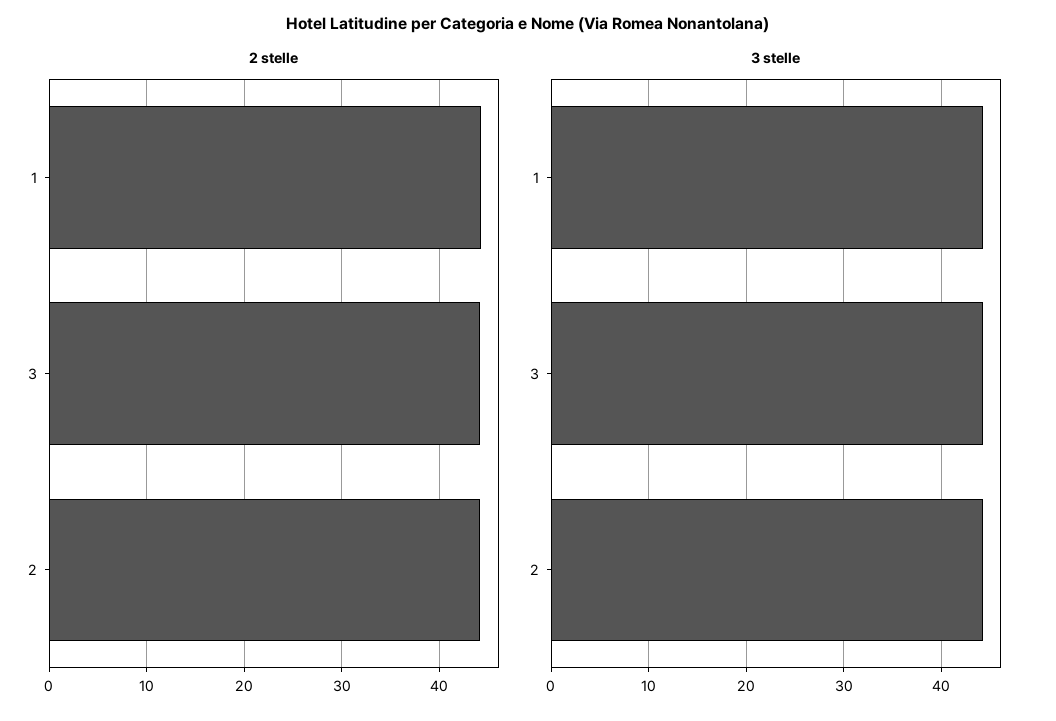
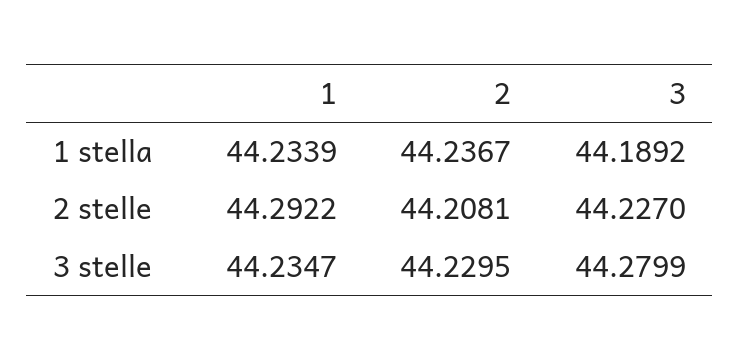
  {
    "2 stelle": {
      "1": 44.2922,
      "3": 44.227,
      "2": 44.2081
    },
    "3 stelle": {
      "1": 44.2347,
      "3": 44.2799,
      "2": 44.2295
-   }
+   },
+   "1 stella": {
+     "1": 44.2339,
+     "2": 44.2367,
+     "3": 44.1892
+   }
  }

